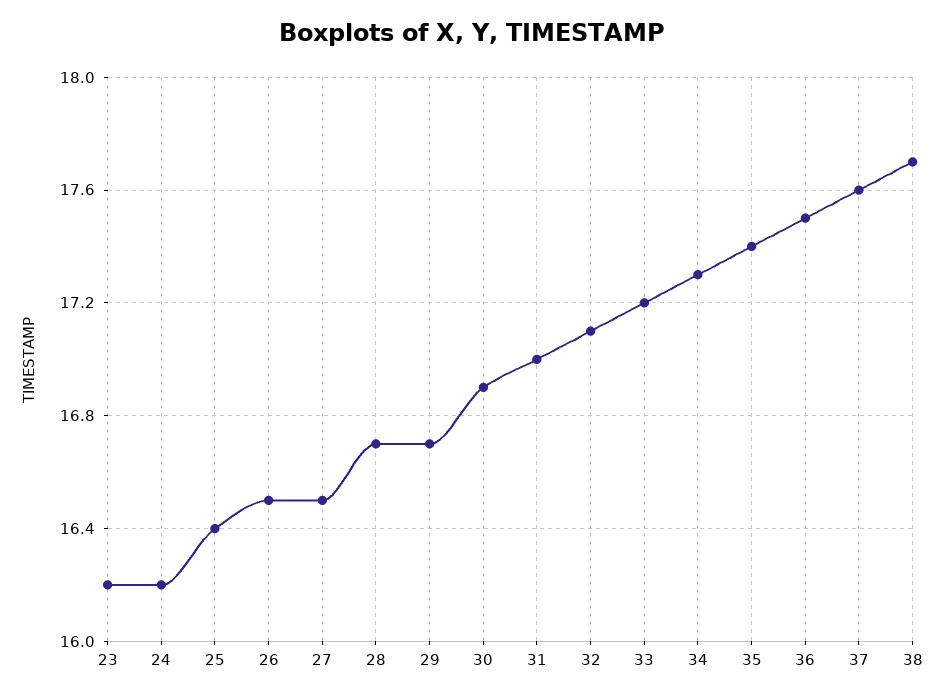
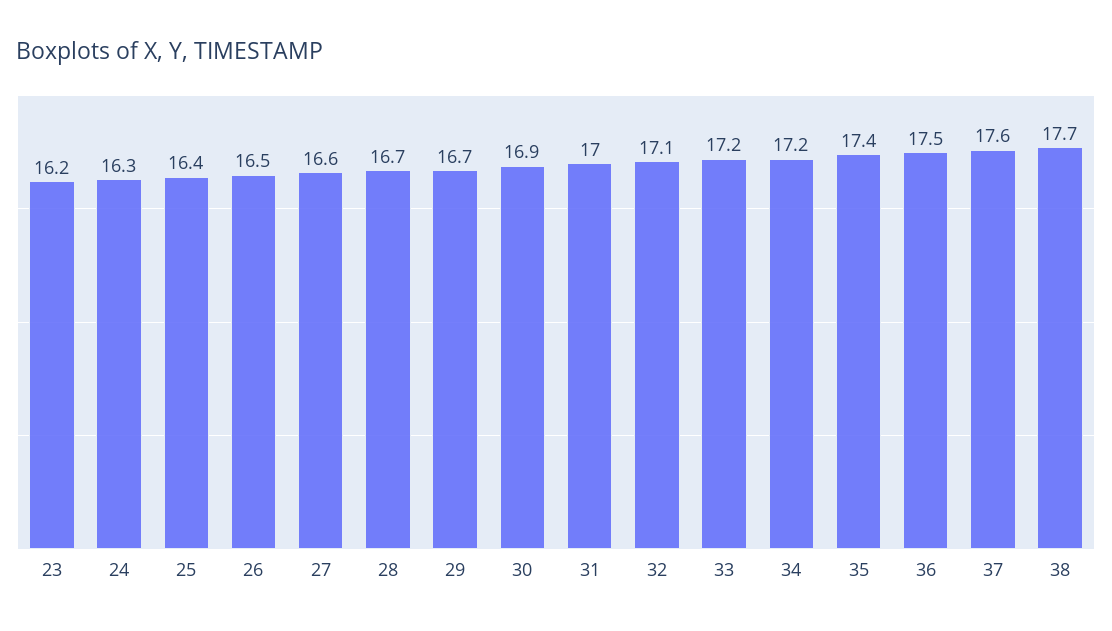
  {
    "23": 16.2,
-   "24": 16.2,
+   "24": 16.3,
    "25": 16.4,
    "26": 16.5,
-   "27": 16.5,
+   "27": 16.6,
    "28": 16.7,
    "29": 16.7,
    "30": 16.9,
    "31": 17,
    "32": 17.1,
    "33": 17.2,
-   "34": 17.3,
+   "34": 17.2,
    "35": 17.4,
    "36": 17.5,
    "37": 17.6,
    "38": 17.7
  }

